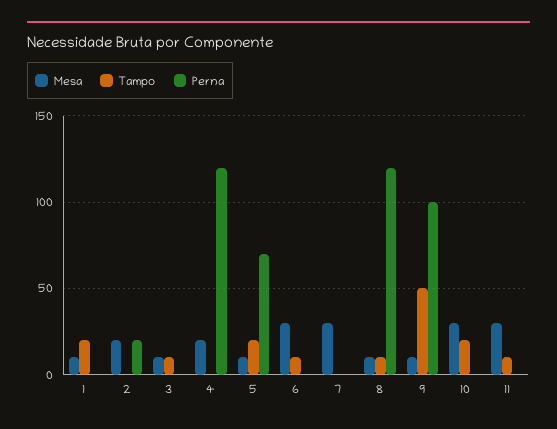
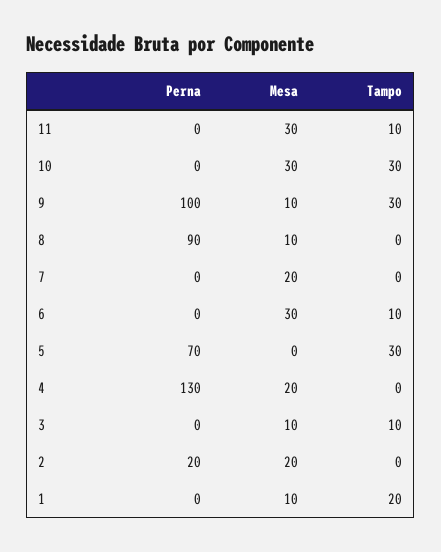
  {
    "Mesa": {
      "1": 10,
      "2": 20,
      "3": 10,
      "4": 20,
-     "5": 10,
+     "5": 0,
      "6": 30,
-     "7": 30,
+     "7": 20,
      "8": 10,
      "9": 10,
      "10": 30,
      "11": 30
    },
    "Tampo": {
      "1": 20,
      "2": 0,
      "3": 10,
      "4": 0,
-     "5": 20,
+     "5": 30,
      "6": 10,
      "7": 0,
-     "8": 10,
+     "8": 0,
-     "9": 50,
+     "9": 30,
-     "10": 20,
+     "10": 30,
      "11": 10
    },
    "Perna": {
      "1": 0,
      "2": 20,
      "3": 0,
-     "4": 120,
+     "4": 130,
      "5": 70,
      "6": 0,
      "7": 0,
-     "8": 120,
+     "8": 90,
      "9": 100,
      "10": 0,
      "11": 0
    }
  }

